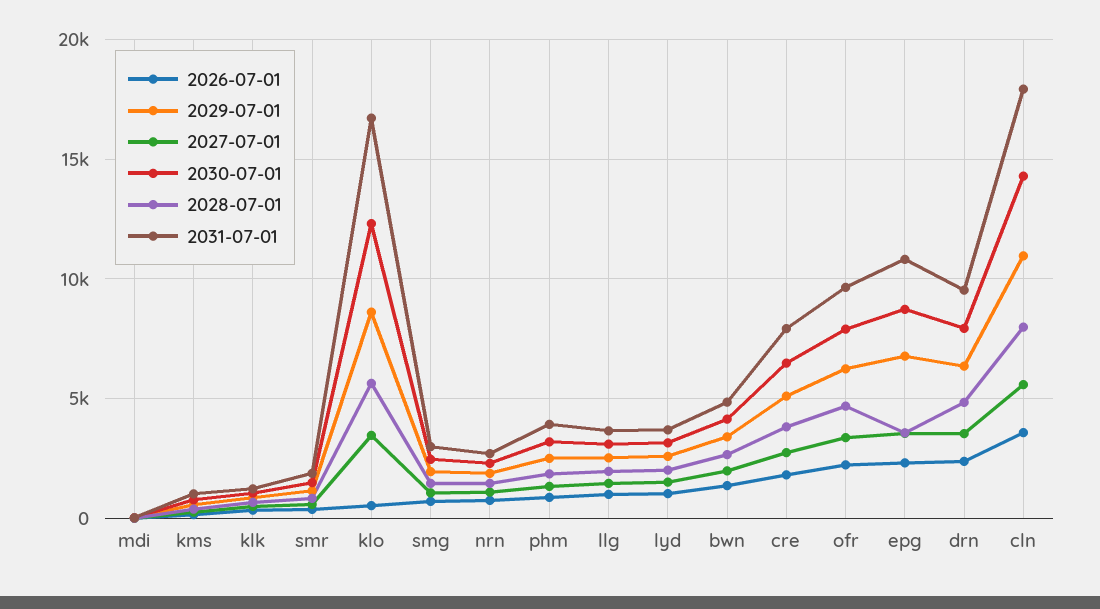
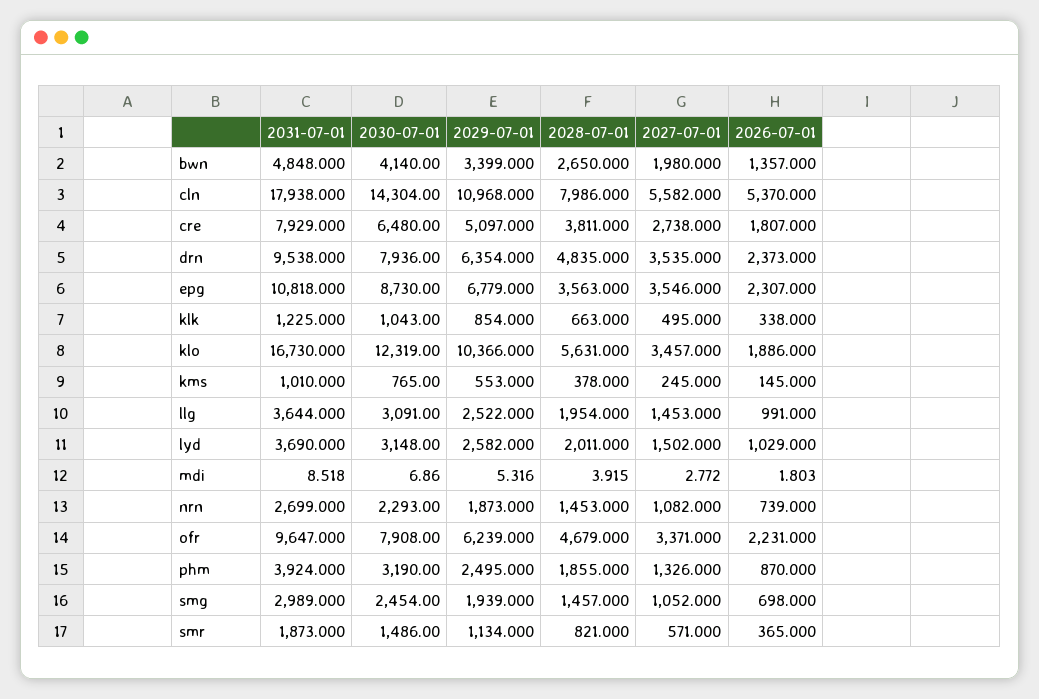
  {
    "2026-07-01": {
      "mdi": 1.803,
      "kms": 145,
      "klk": 338,
      "smr": 365,
-     "klo": 500,
+     "klo": 1886,
      "smg": 698,
      "nrn": 739,
      "phm": 870,
      "llg": 991,
      "lyd": 1029,
      "bwn": 1357,
      "cre": 1807,
      "ofr": 2231,
      "epg": 2307,
      "drn": 2373,
-     "cln": 3500
+     "cln": 5370
    },
    "2029-07-01": {
      "mdi": 5.316,
      "kms": 553,
      "klk": 854,
      "smr": 1134,
-     "klo": 8500,
+     "klo": 10366,
      "smg": 1939,
      "nrn": 1873,
      "phm": 2495,
      "llg": 2522,
      "lyd": 2582,
      "bwn": 3399,
      "cre": 5097,
      "ofr": 6239,
      "epg": 6779,
      "drn": 6354,
      "cln": 10968
    },
    "2027-07-01": {
      "mdi": 2.772,
      "kms": 245,
      "klk": 495,
      "smr": 571,
      "klo": 3457,
      "smg": 1052,
      "nrn": 1082,
      "phm": 1326,
      "llg": 1453,
      "lyd": 1502,
      "bwn": 1980,
      "cre": 2738,
      "ofr": 3371,
      "epg": 3546,
      "drn": 3535,
      "cln": 5582
    },
    "2030-07-01": {
      "mdi": 6.86,
      "kms": 765,
      "klk": 1043,
      "smr": 1486,
      "klo": 12319,
      "smg": 2454,
      "nrn": 2293,
      "phm": 3190,
      "llg": 3091,
      "lyd": 3148,
      "bwn": 4140,
      "cre": 6480,
      "ofr": 7908,
      "epg": 8730,
      "drn": 7936,
      "cln": 14304
    },
    "2028-07-01": {
      "mdi": 3.915,
      "kms": 378,
      "klk": 663,
      "smr": 821,
      "klo": 5631,
      "smg": 1457,
      "nrn": 1453,
      "phm": 1855,
      "llg": 1954,
      "lyd": 2011,
      "bwn": 2650,
      "cre": 3811,
      "ofr": 4679,
      "epg": 3563,
      "drn": 4835,
      "cln": 7986
    },
    "2031-07-01": {
      "mdi": 8.518,
      "kms": 1010,
      "klk": 1225,
      "smr": 1873,
      "klo": 16730,
      "smg": 2989,
      "nrn": 2699,
      "phm": 3924,
      "llg": 3644,
      "lyd": 3690,
      "bwn": 4848,
      "cre": 7929,
      "ofr": 9647,
      "epg": 10818,
      "drn": 9538,
      "cln": 17938
    }
  }

